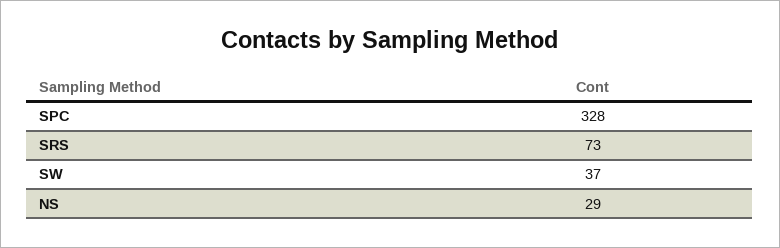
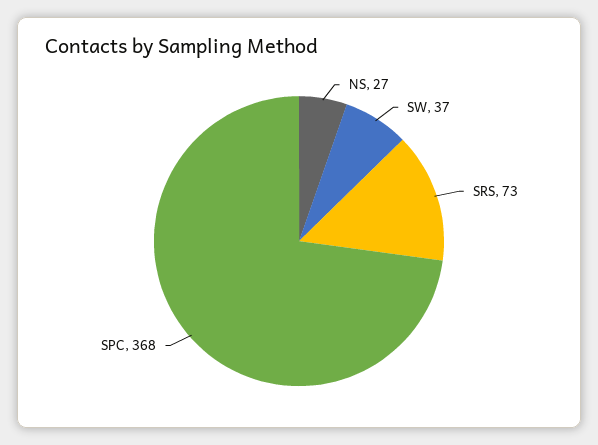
  {
-   "SPC": 328,
+   "SPC": 368,
    "SRS": 73,
    "SW": 37,
-   "NS": 29
+   "NS": 27
  }

